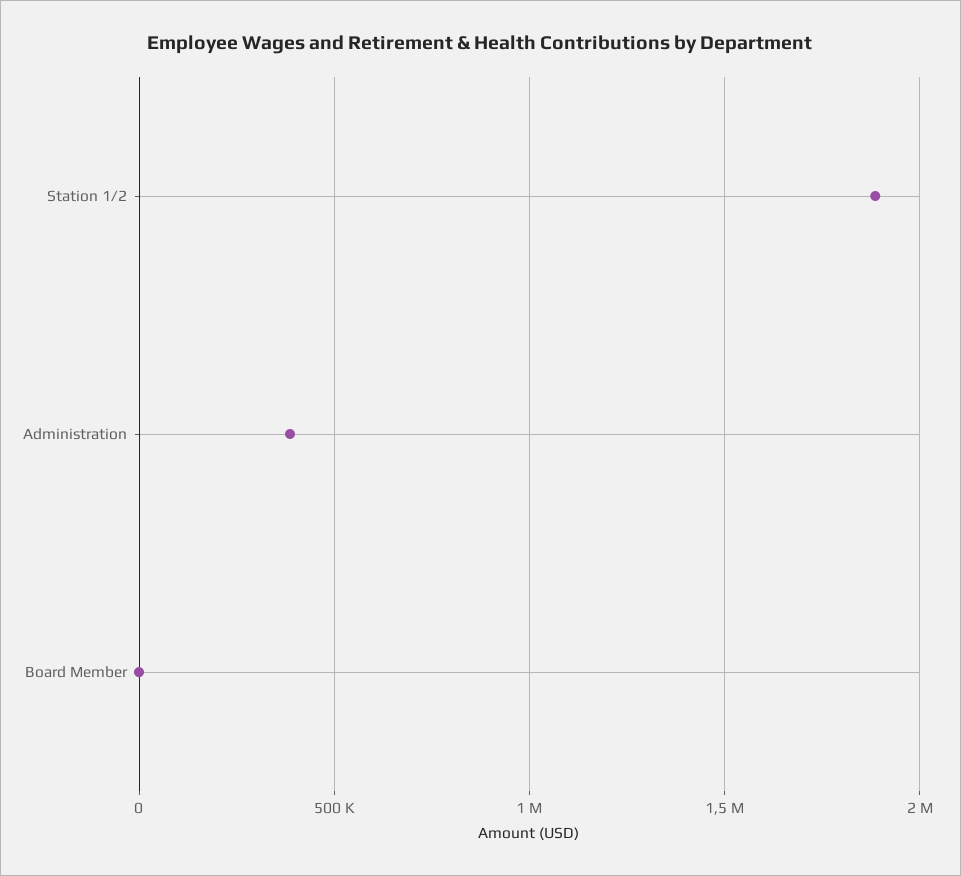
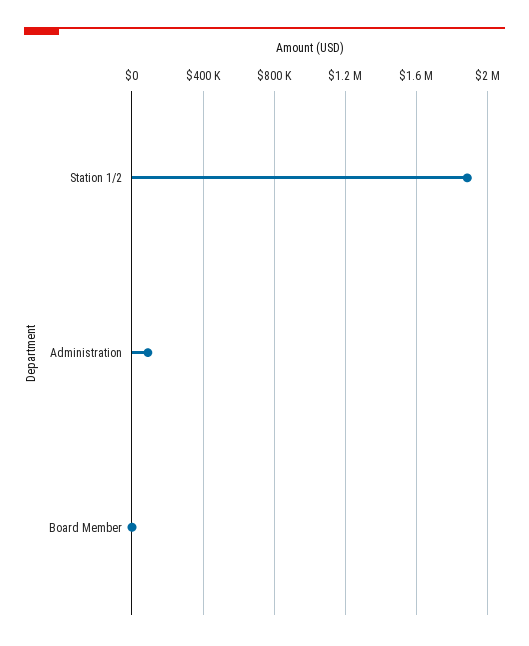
  {
    "Station 1/2": 1900000,
-   "Administration": 400000,
+   "Administration": 100000,
    "Board Member": 0
  }

